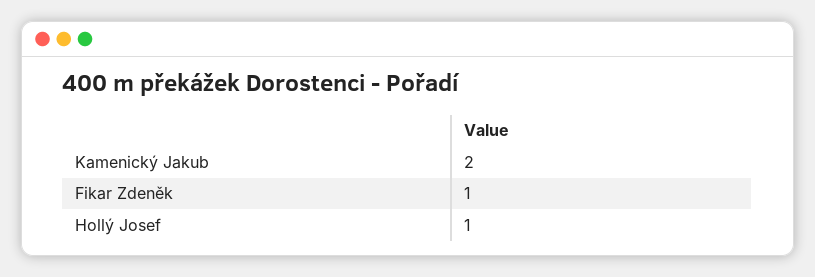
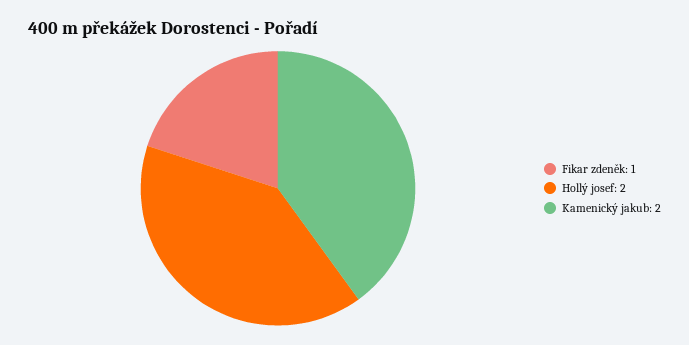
  {
    "Kamenický Jakub": 2,
    "Fikar Zdeněk": 1,
-   "Hollý Josef": 1
+   "Hollý Josef": 2
  }

